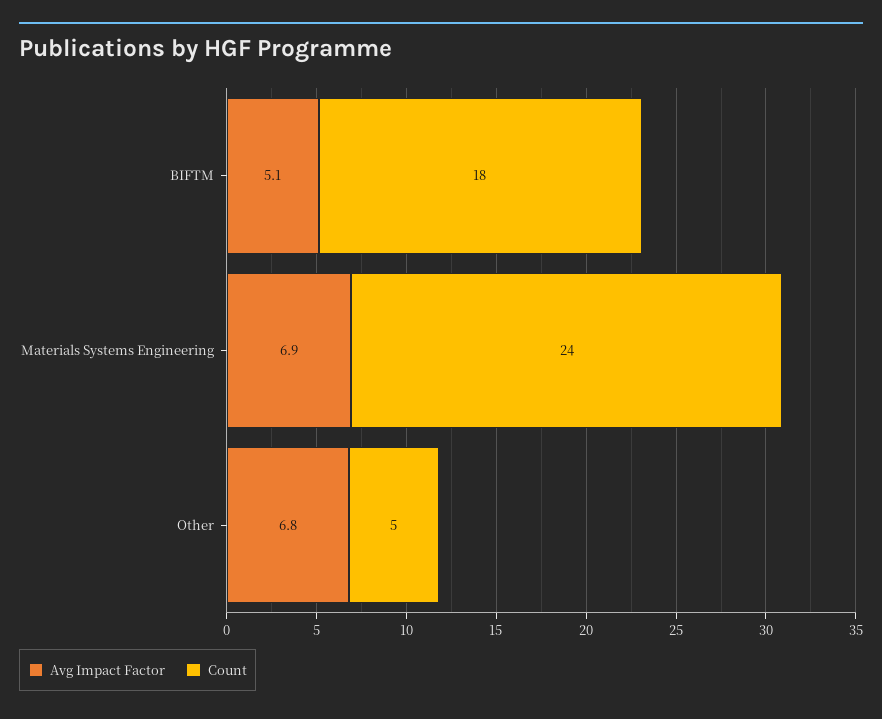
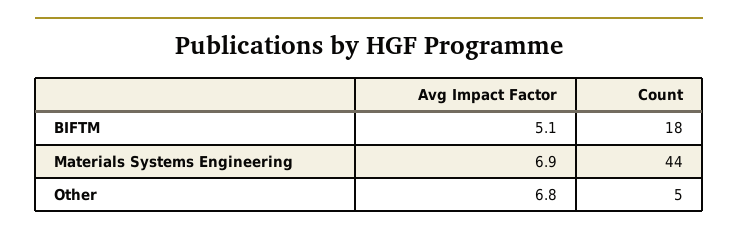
  {
    "Avg Impact Factor": {
      "BIFTM": 5.1,
      "Materials Systems Engineering": 6.9,
      "Other": 6.8
    },
    "Count": {
      "BIFTM": 18,
-     "Materials Systems Engineering": 24,
+     "Materials Systems Engineering": 44,
      "Other": 5
    }
  }

